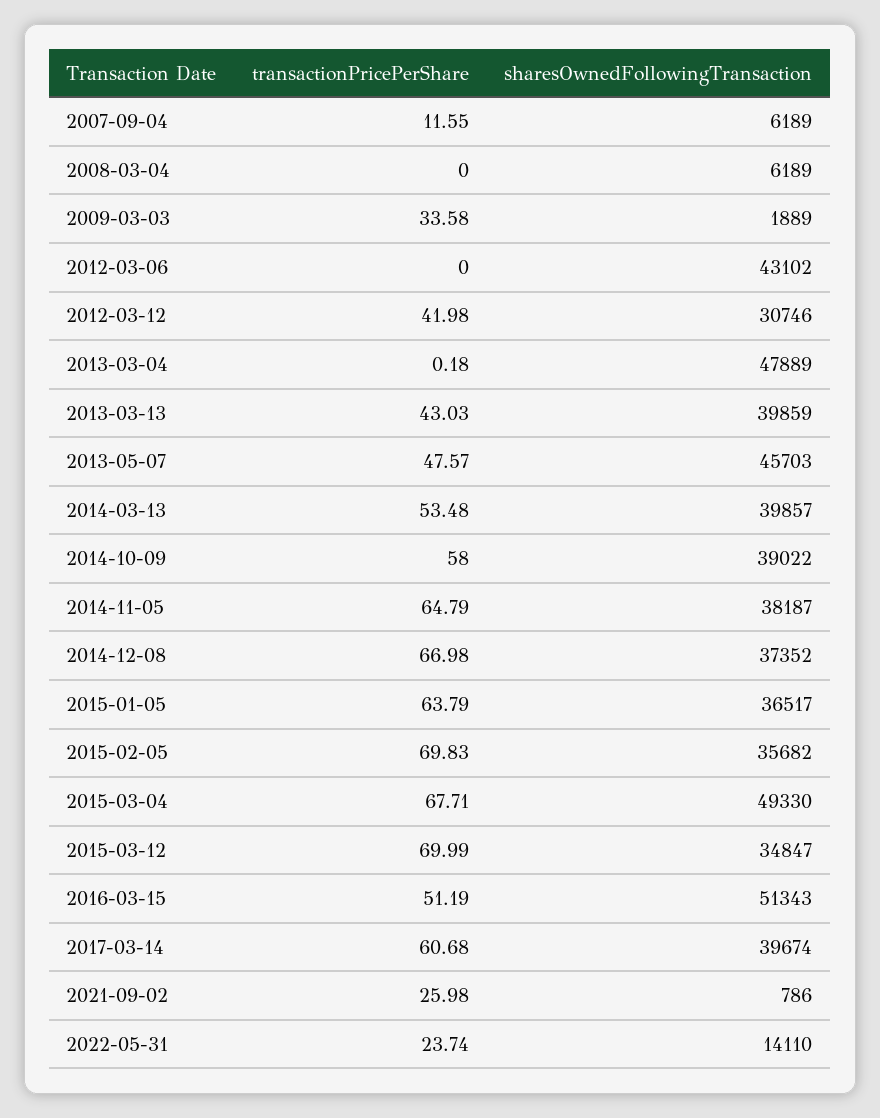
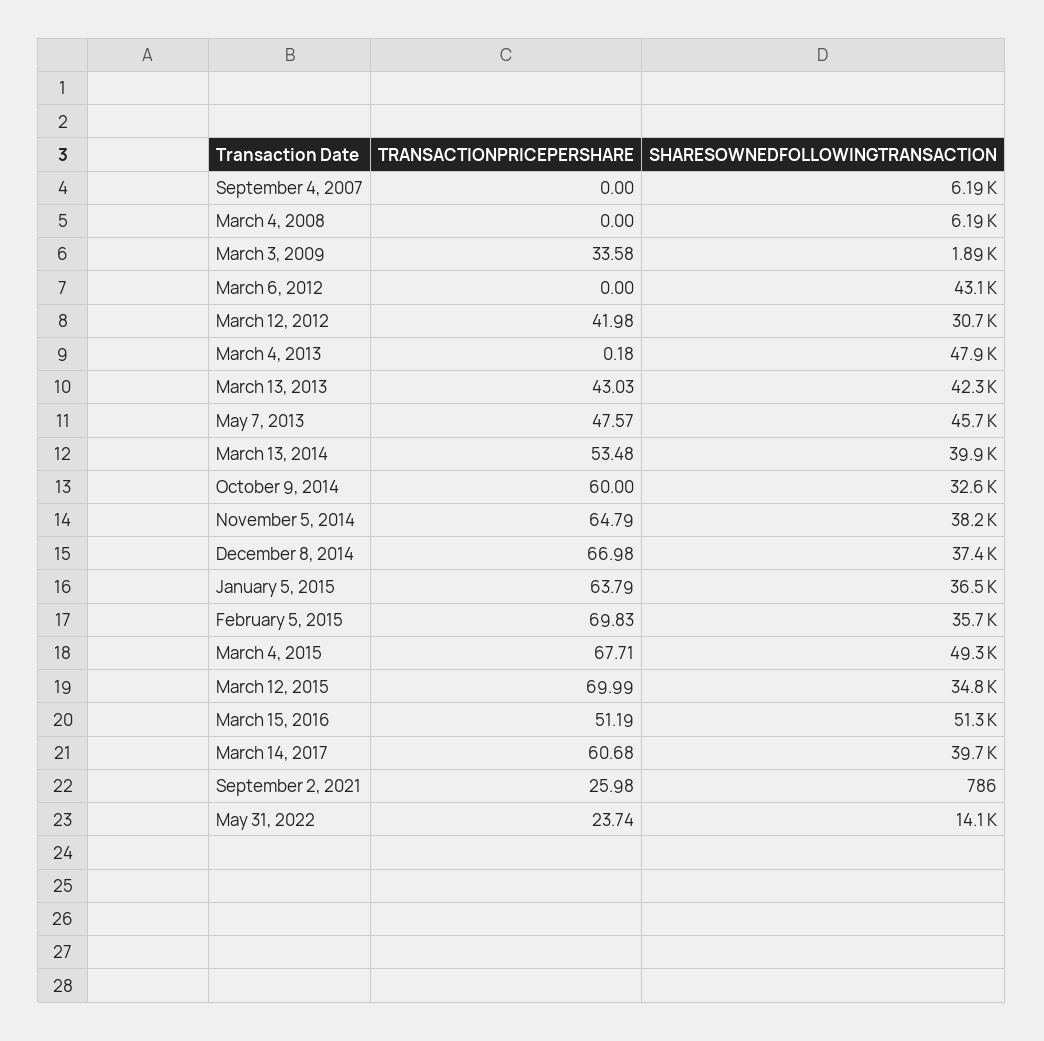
  {
    "transactionPricePerShare": {
-     "2007-09-04": 11.55,
+     "2007-09-04": 0,
      "2008-03-04": 0,
      "2009-03-03": 33.58,
      "2012-03-06": 0,
      "2012-03-12": 41.98,
      "2013-03-04": 0.18,
      "2013-03-13": 43.03,
      "2013-05-07": 47.57,
      "2014-03-13": 53.48,
-     "2014-10-09": 58,
+     "2014-10-09": 60,
      "2014-11-05": 64.79,
      "2014-12-08": 66.98,
      "2015-01-05": 63.79,
      "2015-02-05": 69.83,
      "2015-03-04": 67.71,
      "2015-03-12": 69.99,
      "2016-03-15": 51.19,
      "2017-03-14": 60.68,
      "2021-09-02": 25.98,
      "2022-05-31": 23.74
    },
    "sharesOwnedFollowingTransaction": {
      "2007-09-04": 6189,
      "2008-03-04": 6189,
      "2009-03-03": 1889,
      "2012-03-06": 43102,
      "2012-03-12": 30746,
      "2013-03-04": 47889,
-     "2013-03-13": 39859,
+     "2013-03-13": 42300,
      "2013-05-07": 45703,
      "2014-03-13": 39857,
-     "2014-10-09": 39022,
+     "2014-10-09": 32600,
      "2014-11-05": 38187,
      "2014-12-08": 37352,
      "2015-01-05": 36517,
      "2015-02-05": 35682,
      "2015-03-04": 49330,
      "2015-03-12": 34847,
      "2016-03-15": 51343,
      "2017-03-14": 39674,
      "2021-09-02": 786,
      "2022-05-31": 14110
    }
  }

